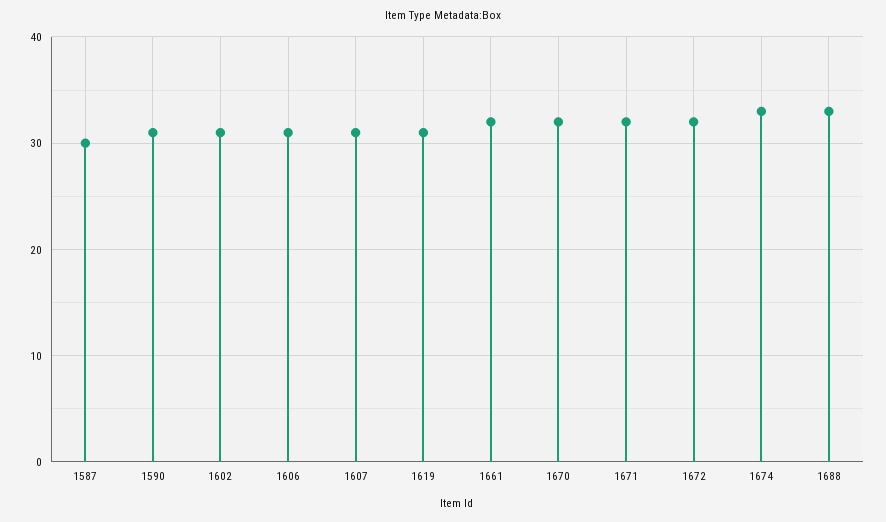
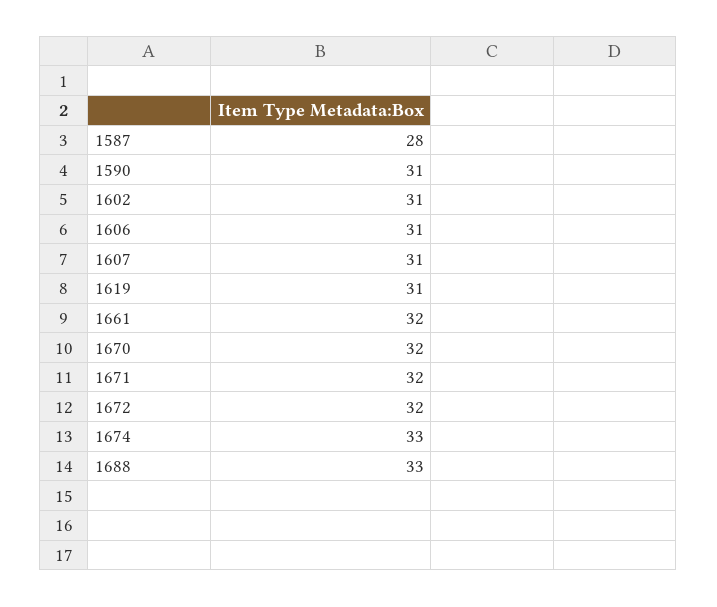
  {
-   "1587": 30,
+   "1587": 28,
    "1590": 31,
    "1602": 31,
    "1606": 31,
    "1607": 31,
    "1619": 31,
    "1661": 32,
    "1670": 32,
    "1671": 32,
    "1672": 32,
    "1674": 33,
    "1688": 33
  }

